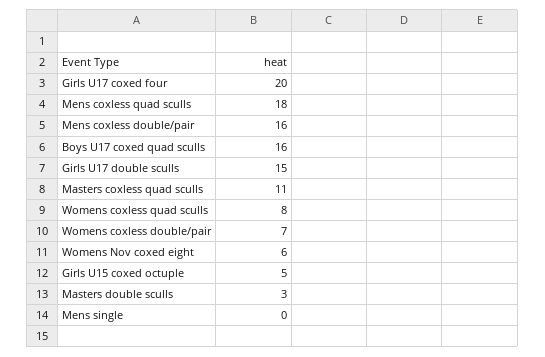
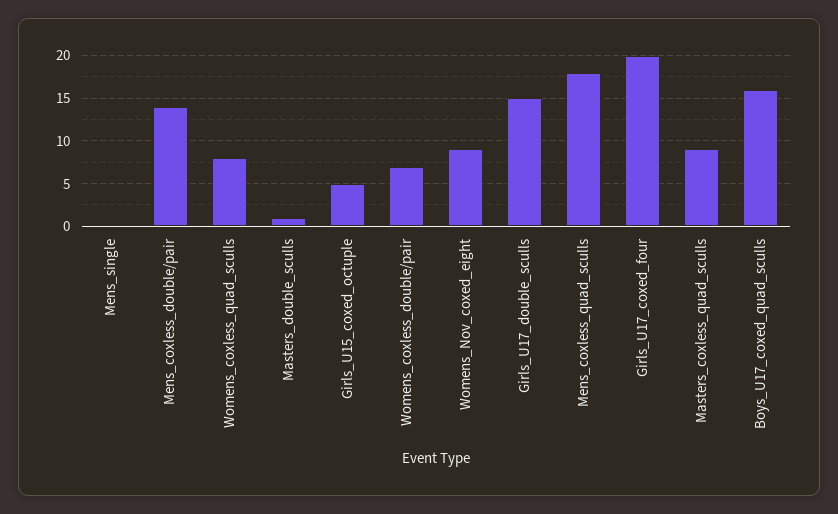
  {
    "Girls U17 coxed four": 20,
    "Mens coxless quad sculls": 18,
-   "Mens coxless double/pair": 16,
+   "Mens coxless double/pair": 14,
    "Boys U17 coxed quad sculls": 16,
    "Girls U17 double sculls": 15,
-   "Masters coxless quad sculls": 11,
+   "Masters coxless quad sculls": 9,
    "Womens coxless quad sculls": 8,
    "Womens coxless double/pair": 7,
-   "Womens Nov coxed eight": 6,
+   "Womens Nov coxed eight": 9,
    "Girls U15 coxed octuple": 5,
-   "Masters double sculls": 3,
+   "Masters double sculls": 1,
    "Mens single": 0
  }

